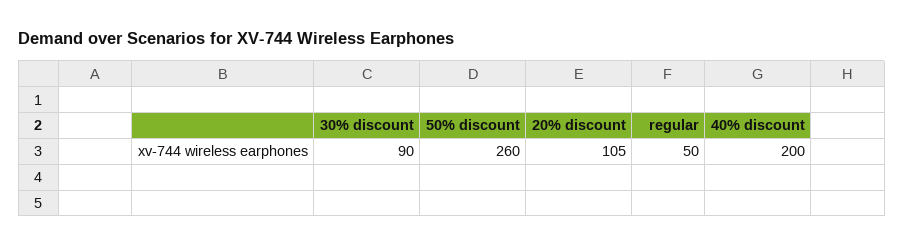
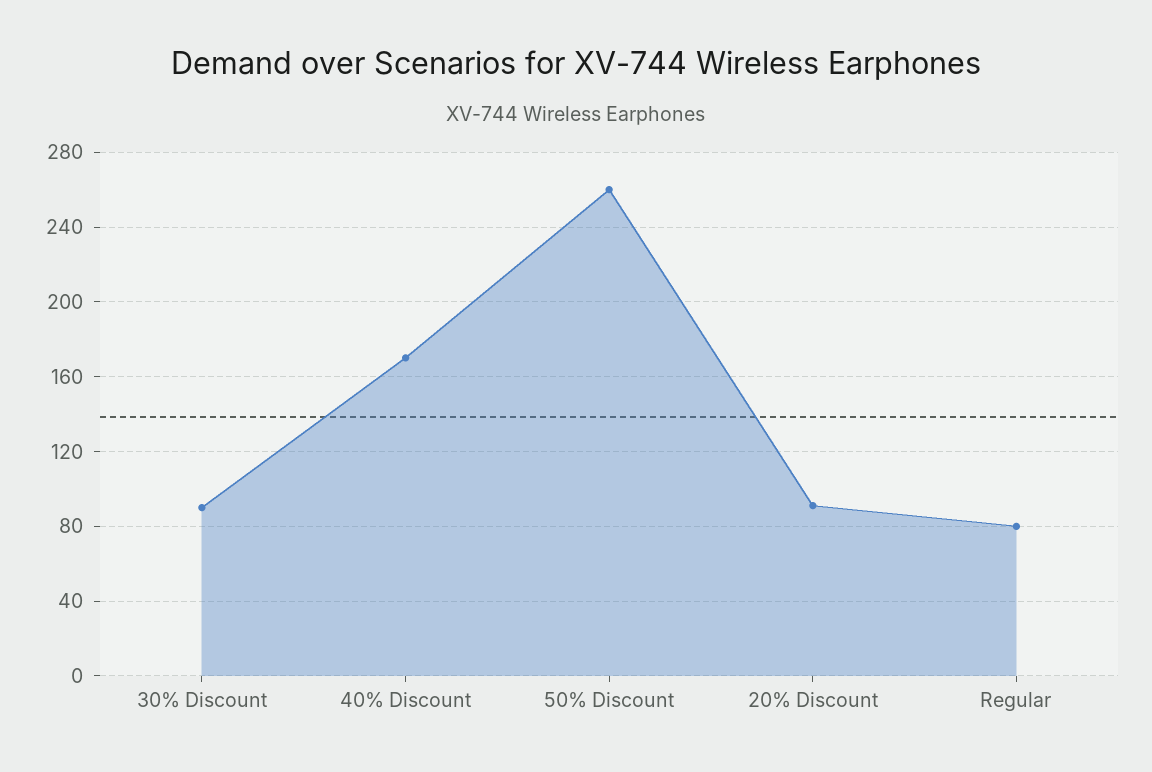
  {
    "30% discount": 90,
    "50% discount": 260,
-   "20% discount": 105,
+   "20% discount": 90,
-   "regular": 50,
+   "regular": 80,
-   "40% discount": 200
+   "40% discount": 170
  }

